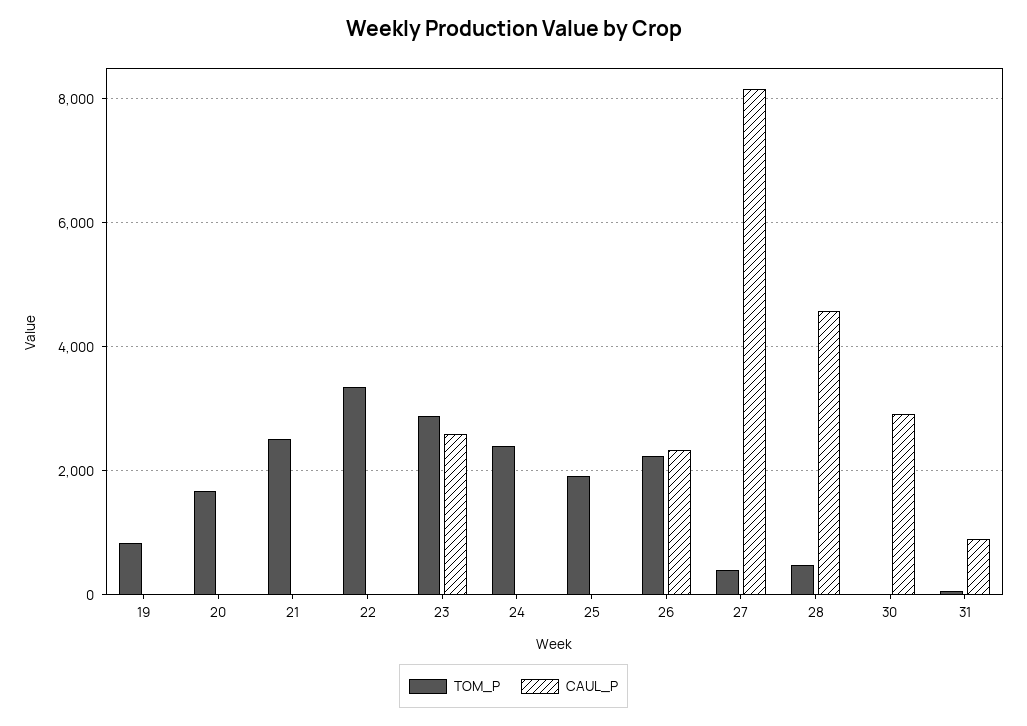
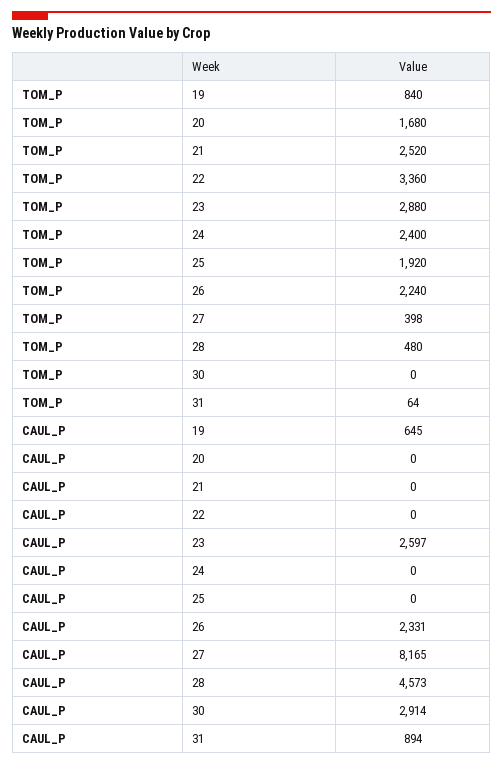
  {
    "TOM_P": {
      "19": 840,
      "20": 1680,
      "21": 2520,
      "22": 3360,
      "23": 2880,
      "24": 2400,
      "25": 1920,
      "26": 2240,
      "27": 398,
      "28": 480,
      "30": 0,
      "31": 64
    },
    "CAUL_P": {
-     "19": 0,
+     "19": 645,
      "20": 0,
      "21": 0,
      "22": 0,
      "23": 2597,
      "24": 0,
      "25": 0,
      "26": 2331,
      "27": 8165,
      "28": 4573,
      "30": 2914,
      "31": 894
    }
  }

